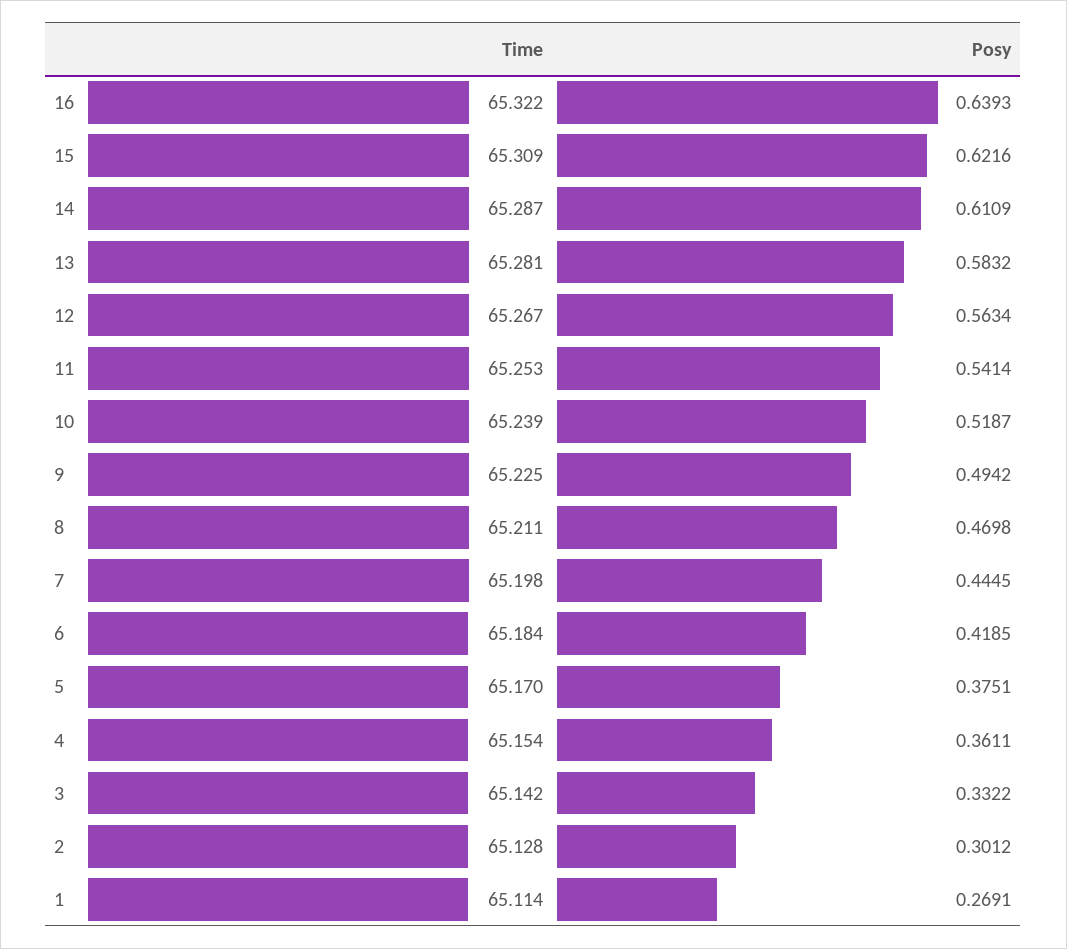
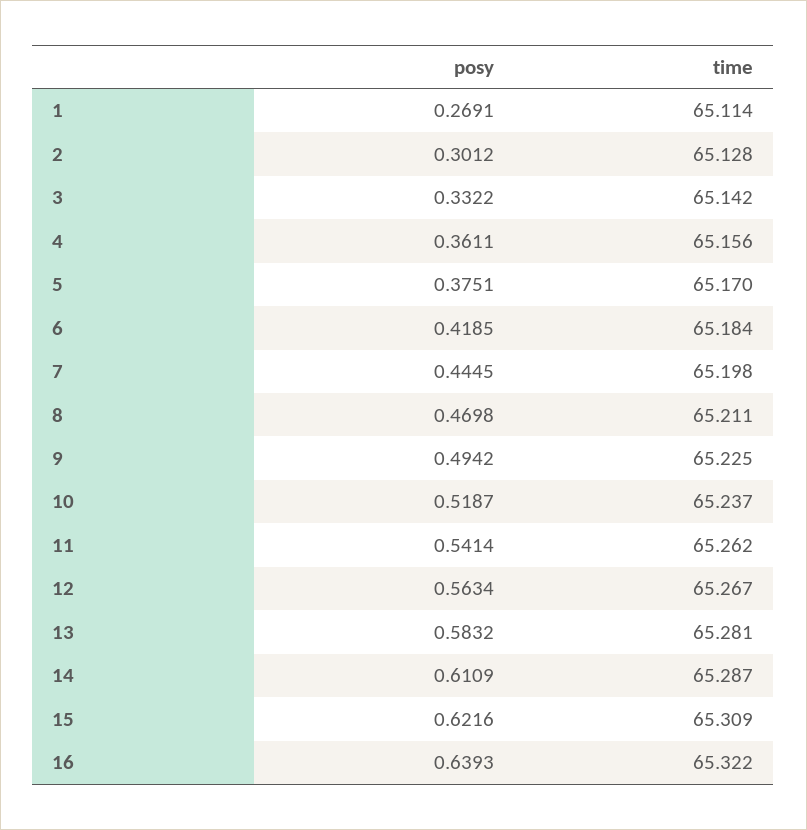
  {
    "Time": {
      "16": 65.322,
      "15": 65.309,
      "14": 65.287,
      "13": 65.281,
      "12": 65.267,
-     "11": 65.253,
+     "11": 65.262,
-     "10": 65.239,
+     "10": 65.237,
      "9": 65.225,
      "8": 65.211,
      "7": 65.198,
      "6": 65.184,
      "5": 65.17,
-     "4": 65.154,
+     "4": 65.156,
      "3": 65.142,
      "2": 65.128,
      "1": 65.114
    },
    "Posy": {
      "16": 0.6393,
      "15": 0.6216,
      "14": 0.6109,
      "13": 0.5832,
      "12": 0.5634,
      "11": 0.5414,
      "10": 0.5187,
      "9": 0.4942,
      "8": 0.4698,
      "7": 0.4445,
      "6": 0.4185,
      "5": 0.3751,
      "4": 0.3611,
      "3": 0.3322,
      "2": 0.3012,
      "1": 0.2691
    }
  }

